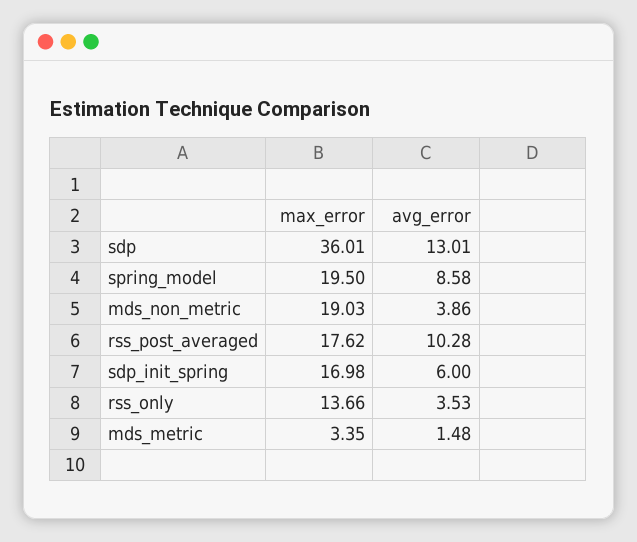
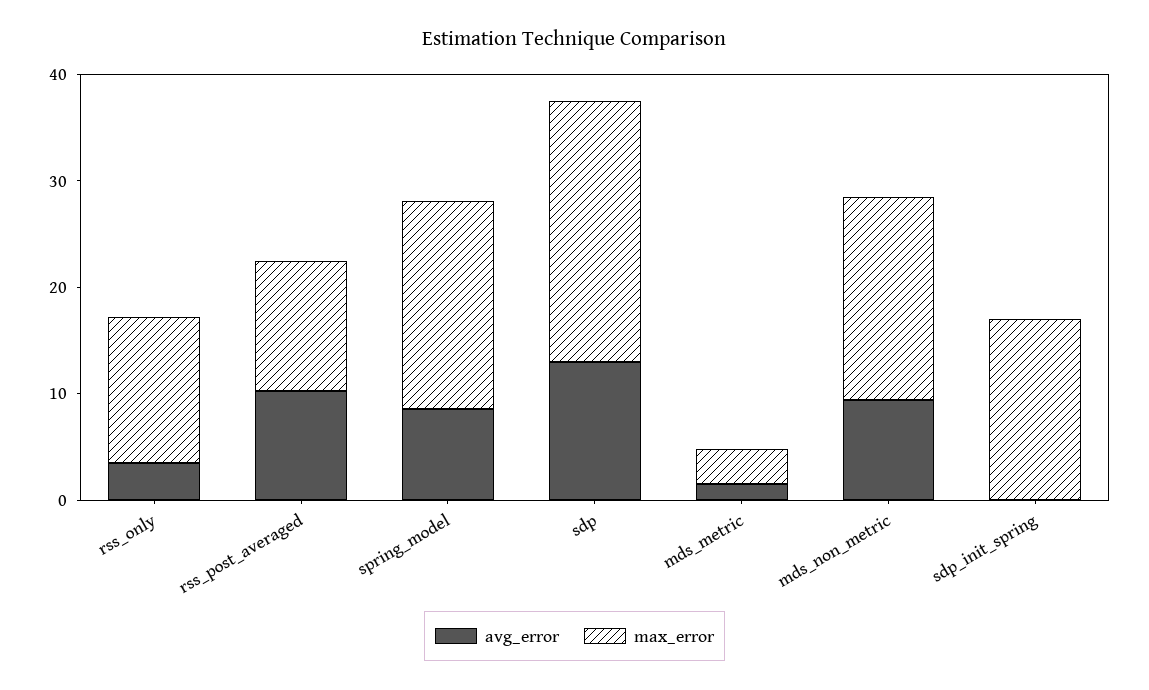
  {
    "max_error": {
-     "sdp": 36.01,
+     "sdp": 24,
      "spring_model": 19.5,
      "mds_non_metric": 19.03,
-     "rss_post_averaged": 17.62,
+     "rss_post_averaged": 12,
      "sdp_init_spring": 16.98,
      "rss_only": 13.66,
      "mds_metric": 3.35
    },
    "avg_error": {
      "sdp": 13.01,
      "spring_model": 8.58,
-     "mds_non_metric": 3.86,
+     "mds_non_metric": 10,
      "rss_post_averaged": 10.28,
-     "sdp_init_spring": 6,
+     "sdp_init_spring": 0,
      "rss_only": 3.53,
      "mds_metric": 1.48
    }
  }

